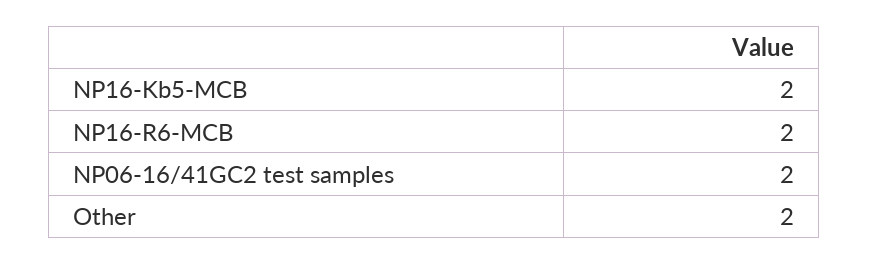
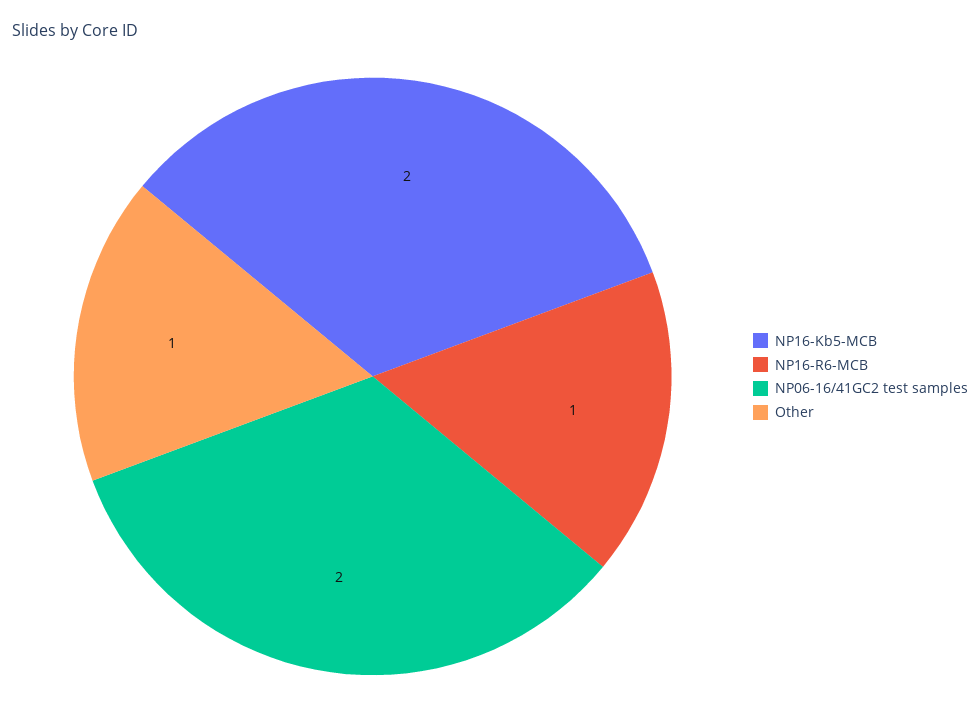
  {
    "NP16-Kb5-MCB": 2,
-   "NP16-R6-MCB": 2,
+   "NP16-R6-MCB": 1,
    "NP06-16/41GC2 test samples": 2,
-   "Other": 2
+   "Other": 1
  }

